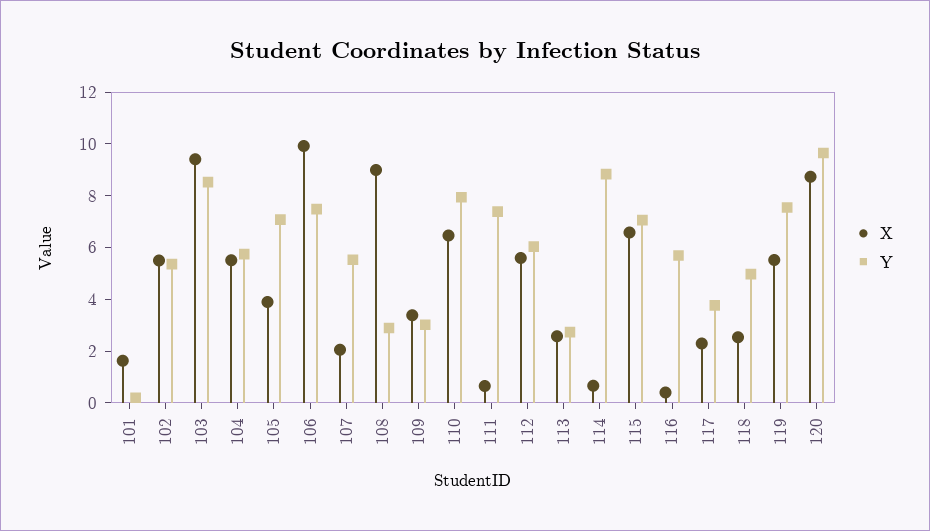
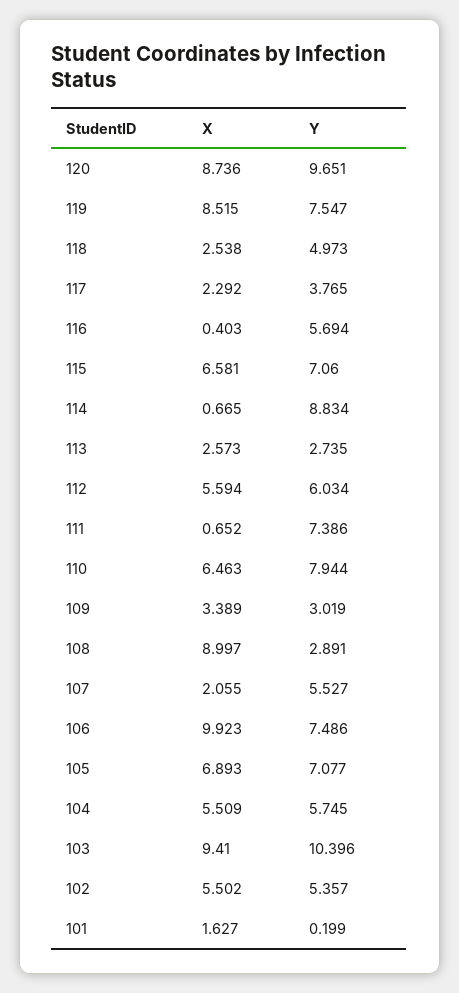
  {
    "X": {
      "101": 1.627,
      "102": 5.502,
      "103": 9.41,
      "104": 5.509,
-     "105": 4,
+     "105": 6.893,
      "106": 9.923,
      "107": 2.055,
      "108": 8.997,
      "109": 3.389,
      "110": 6.463,
      "111": 0.652,
      "112": 5.594,
      "113": 2.573,
      "114": 0.665,
      "115": 6.581,
      "116": 0.403,
      "117": 2.292,
      "118": 2.538,
-     "119": 5.5,
+     "119": 8.515,
      "120": 8.736
    },
    "Y": {
      "101": 0.199,
      "102": 5.357,
-     "103": 8.5,
+     "103": 10.396,
      "104": 5.745,
      "105": 7.077,
      "106": 7.486,
      "107": 5.527,
      "108": 2.891,
      "109": 3.019,
      "110": 7.944,
      "111": 7.386,
      "112": 6.034,
      "113": 2.735,
      "114": 8.834,
      "115": 7.06,
      "116": 5.694,
      "117": 3.765,
      "118": 4.973,
      "119": 7.547,
      "120": 9.651
    }
  }

